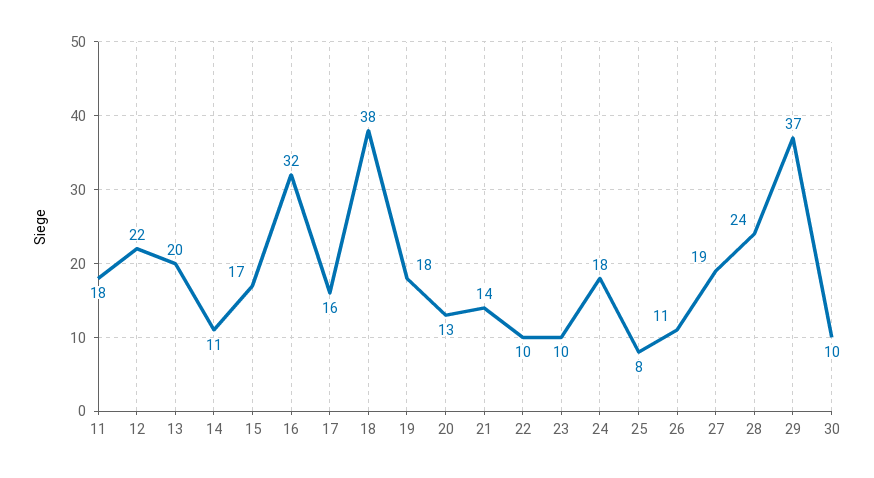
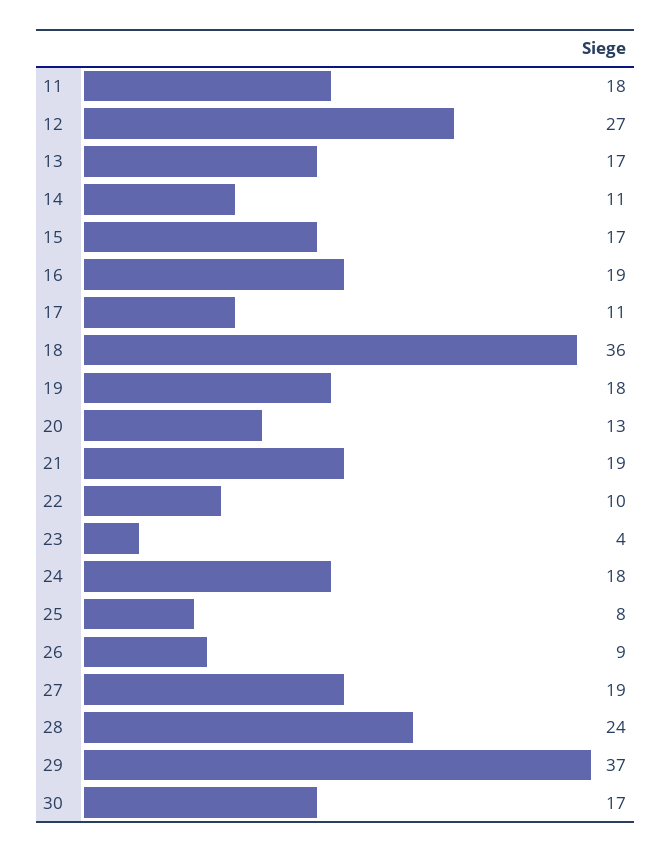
  {
    "11": 18,
-   "12": 22,
+   "12": 27,
-   "13": 20,
+   "13": 17,
    "14": 11,
    "15": 17,
-   "16": 32,
+   "16": 19,
-   "17": 16,
+   "17": 11,
-   "18": 38,
+   "18": 36,
    "19": 18,
    "20": 13,
-   "21": 14,
+   "21": 19,
    "22": 10,
-   "23": 10,
+   "23": 4,
    "24": 18,
    "25": 8,
-   "26": 11,
+   "26": 9,
    "27": 19,
    "28": 24,
    "29": 37,
-   "30": 10
+   "30": 17
  }

